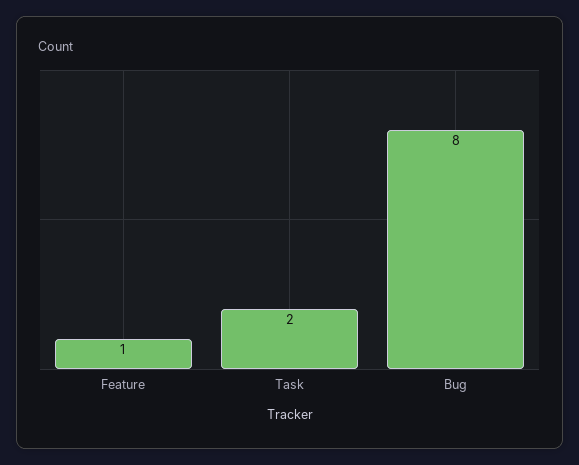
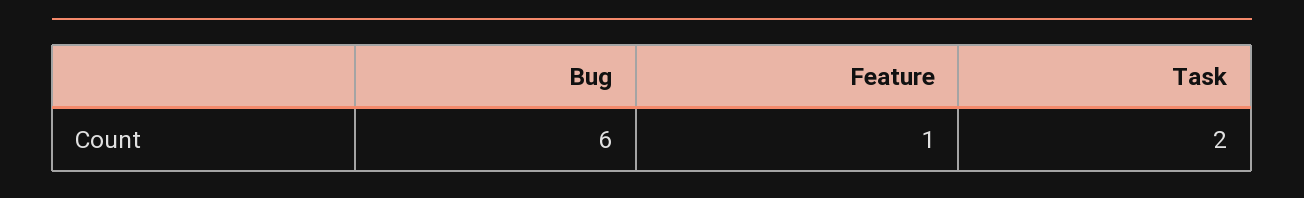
  {
    "Feature": 1,
    "Task": 2,
-   "Bug": 8
+   "Bug": 6
  }

